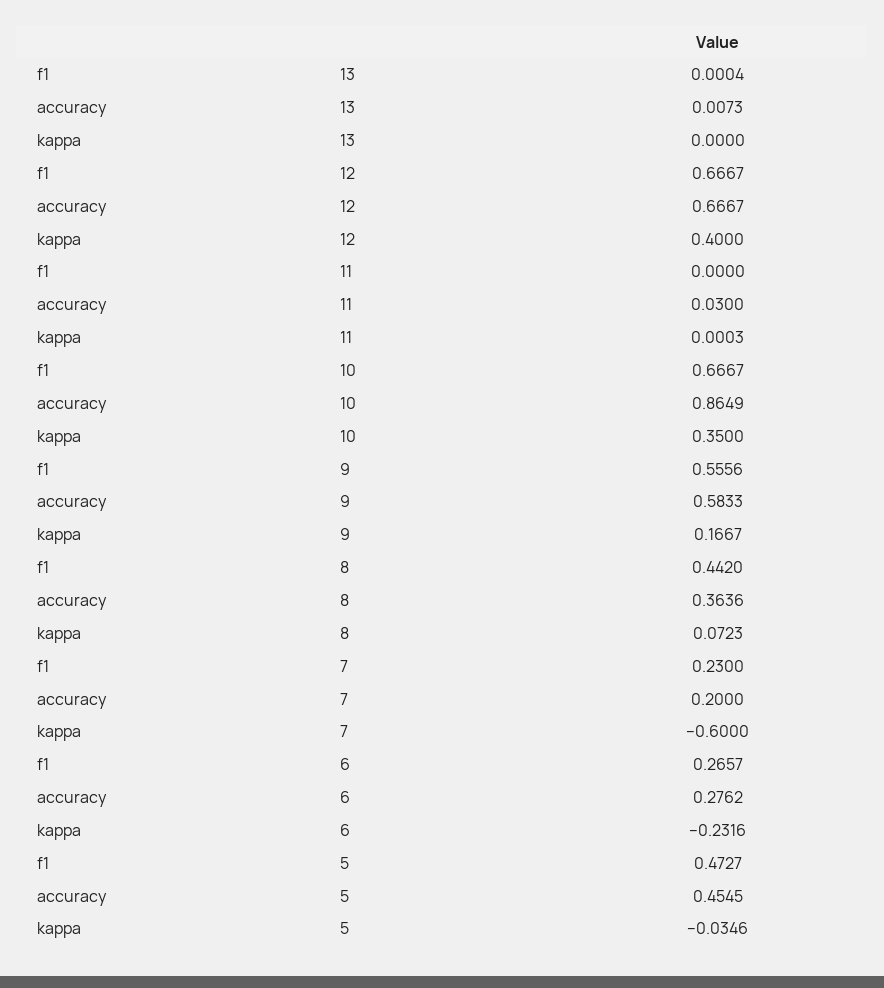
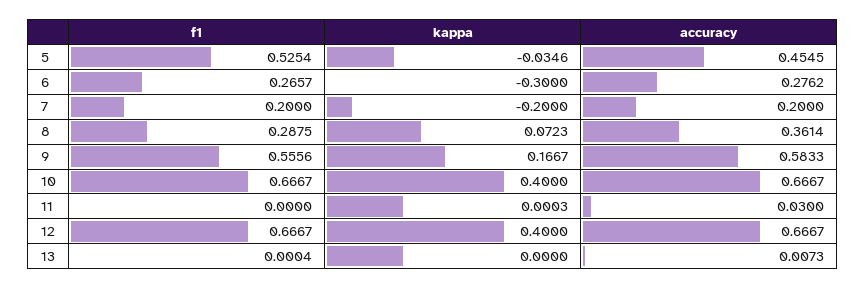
  {
    "f1": {
      "13": 0.0004,
      "12": 0.6667,
      "11": 0,
      "10": 0.6667,
      "9": 0.5556,
-     "8": 0.442,
+     "8": 0.2875,
-     "7": 0.23,
+     "7": 0.2,
      "6": 0.2657,
-     "5": 0.4727
+     "5": 0.5254
    },
    "accuracy": {
      "13": 0.0073,
      "12": 0.6667,
      "11": 0.03,
-     "10": 0.8649,
+     "10": 0.6667,
      "9": 0.5833,
-     "8": 0.3636,
+     "8": 0.3614,
      "7": 0.2,
      "6": 0.2762,
      "5": 0.4545
    },
    "kappa": {
      "13": 0,
      "12": 0.4,
      "11": 0.0003,
-     "10": 0.35,
+     "10": 0.4,
      "9": 0.1667,
      "8": 0.0723,
-     "7": -0.6,
+     "7": -0.2,
-     "6": -0.2316,
+     "6": -0.3,
      "5": -0.0346
    }
  }

